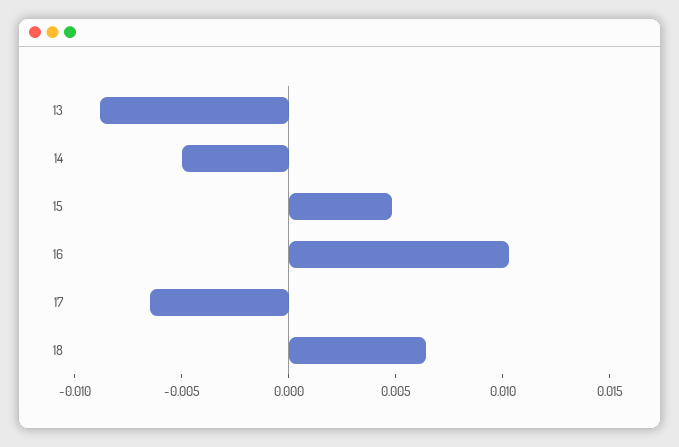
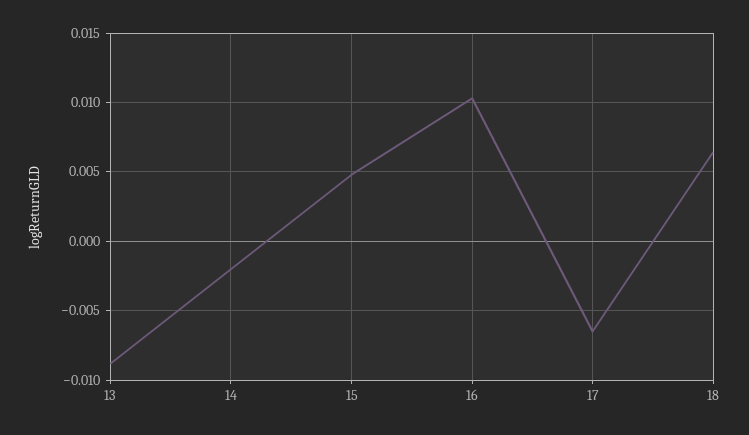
  {
    "13": -0.009,
-   "14": -0.005,
+   "14": -0.002,
    "15": 0.005,
    "16": 0.0105,
    "17": -0.0065,
    "18": 0.0065
  }

